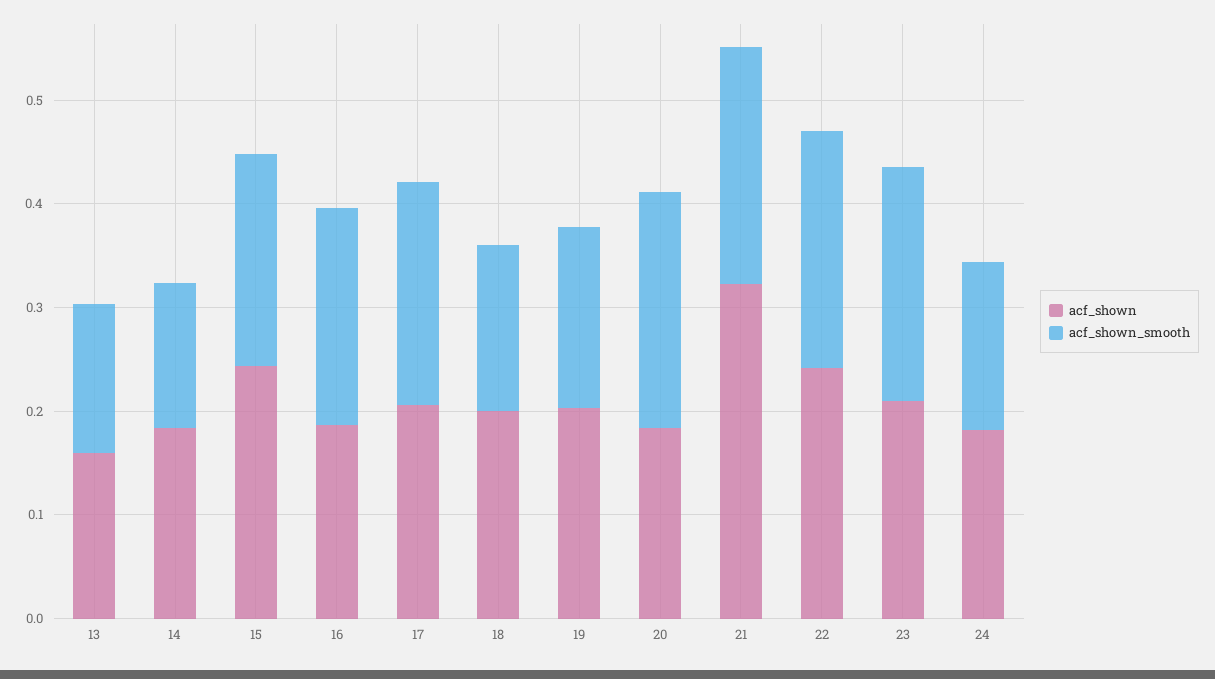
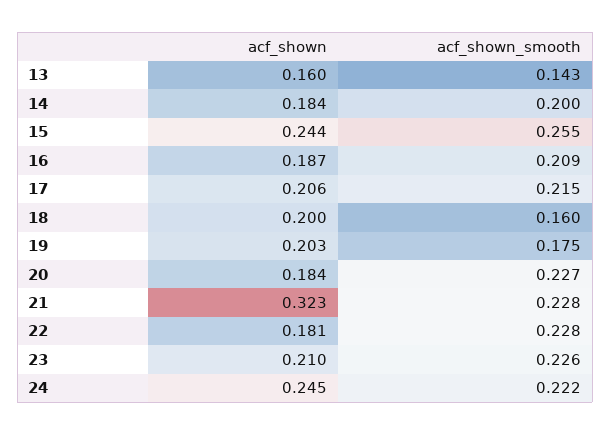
  {
    "acf_shown": {
      "13": 0.16,
      "14": 0.184,
      "15": 0.244,
      "16": 0.187,
      "17": 0.206,
      "18": 0.2,
      "19": 0.203,
      "20": 0.184,
      "21": 0.323,
-     "22": 0.24,
+     "22": 0.181,
      "23": 0.21,
-     "24": 0.18
+     "24": 0.245
    },
    "acf_shown_smooth": {
      "13": 0.143,
-     "14": 0.14,
+     "14": 0.2,
-     "15": 0.2,
+     "15": 0.255,
      "16": 0.209,
      "17": 0.215,
      "18": 0.16,
      "19": 0.175,
      "20": 0.227,
      "21": 0.228,
      "22": 0.228,
      "23": 0.226,
-     "24": 0.16
+     "24": 0.222
    }
  }

